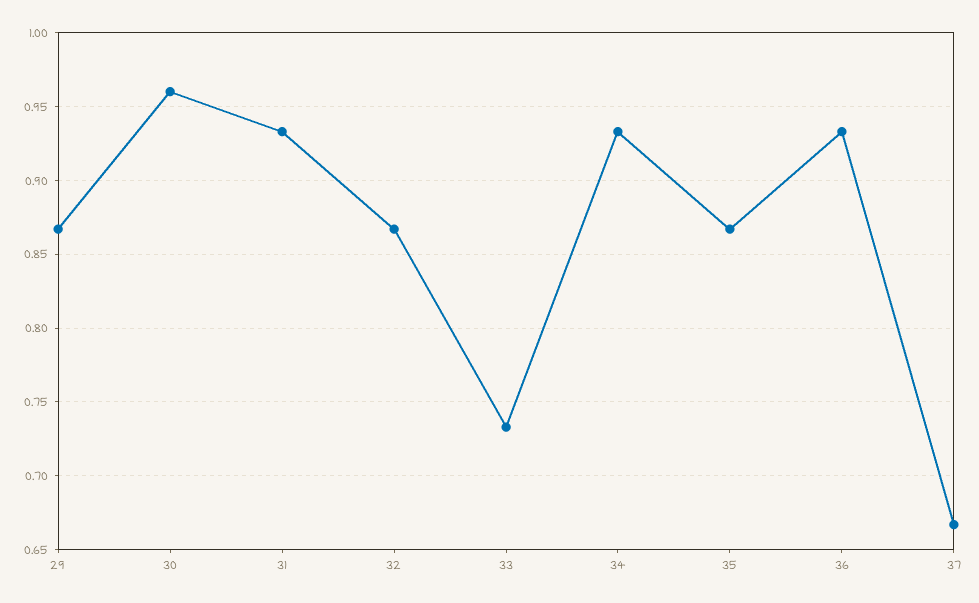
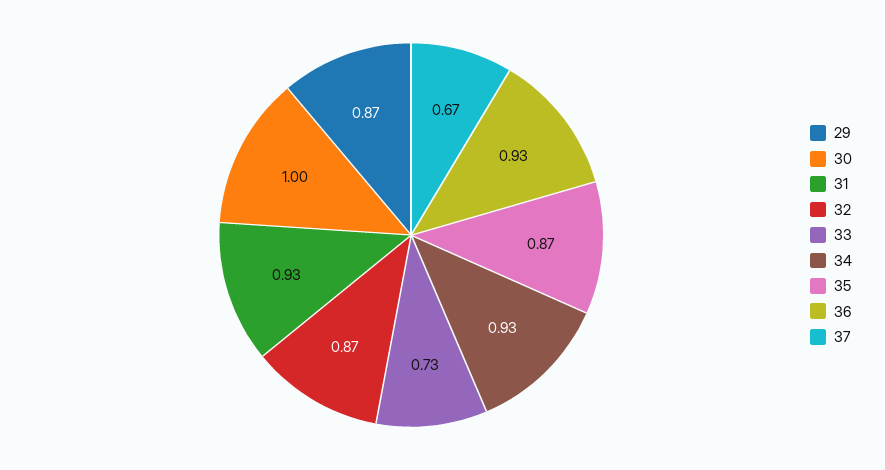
  {
    "29": 0.87,
-   "30": 0.96,
+   "30": 1,
    "31": 0.93,
    "32": 0.87,
    "33": 0.73,
    "34": 0.93,
    "35": 0.87,
    "36": 0.93,
    "37": 0.67
  }

